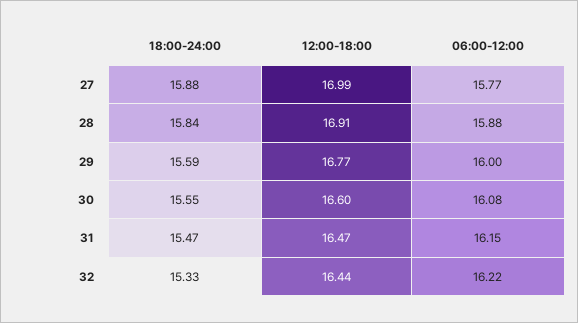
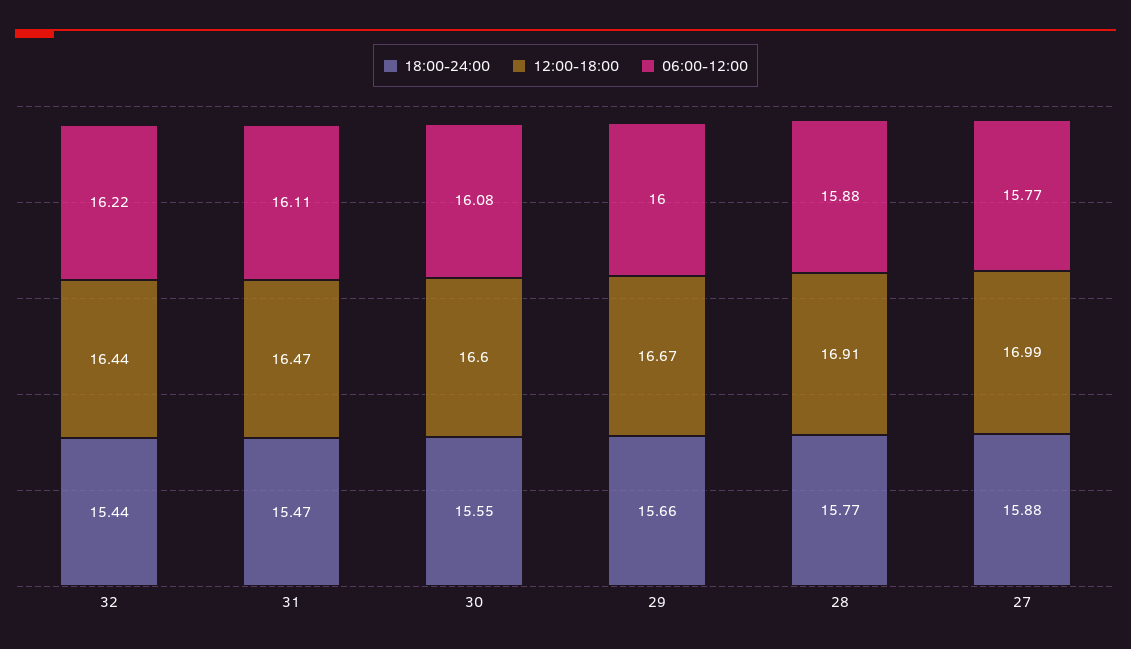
  {
    "18:00-24:00": {
      "27": 15.88,
-     "28": 15.84,
+     "28": 15.77,
-     "29": 15.59,
+     "29": 15.66,
      "30": 15.55,
      "31": 15.47,
-     "32": 15.33
+     "32": 15.44
    },
    "12:00-18:00": {
      "27": 16.99,
      "28": 16.91,
-     "29": 16.77,
+     "29": 16.67,
      "30": 16.6,
      "31": 16.47,
      "32": 16.44
    },
    "06:00-12:00": {
      "27": 15.77,
      "28": 15.88,
      "29": 16,
      "30": 16.08,
-     "31": 16.15,
+     "31": 16.11,
      "32": 16.22
    }
  }

